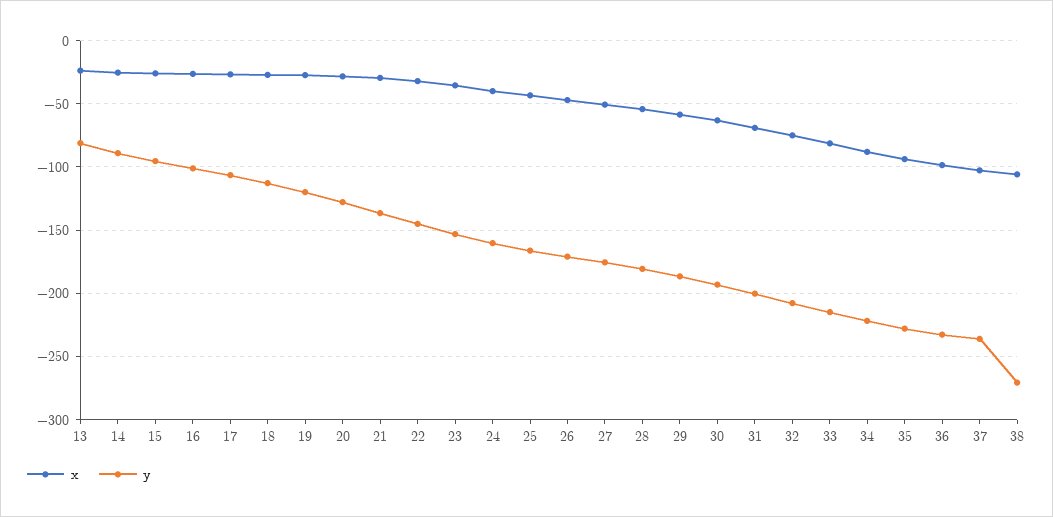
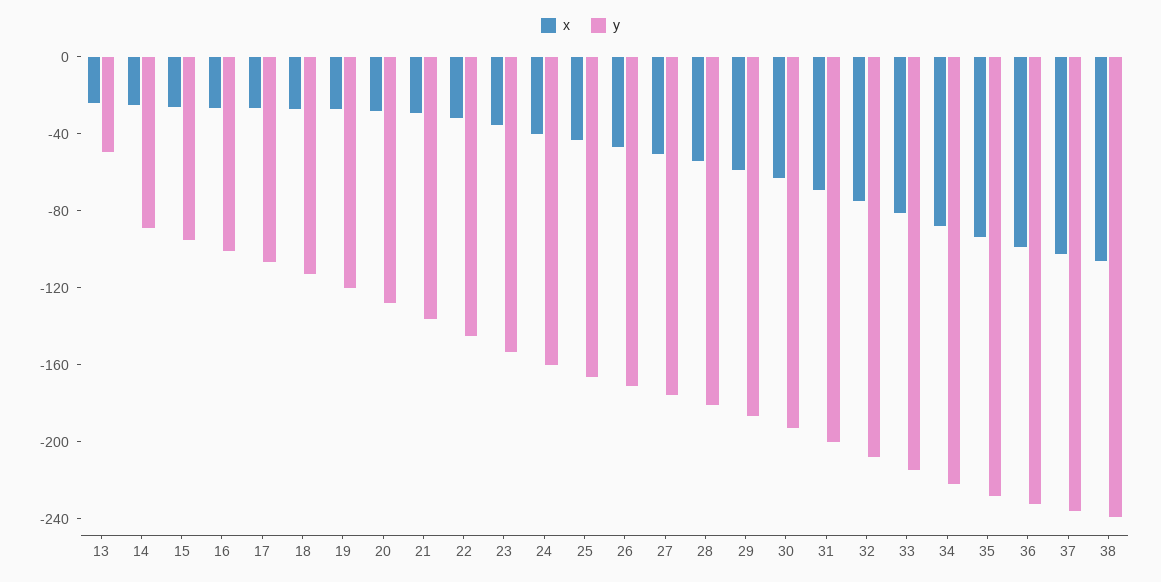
  {
    "x": {
      "13": -25,
      "14": -25,
      "15": -25,
      "16": -25,
      "17": -25,
      "18": -25,
      "19": -25,
      "20": -30,
      "21": -30,
      "22": -30,
      "23": -35,
      "24": -40,
      "25": -45,
      "26": -45,
      "27": -50,
      "28": -55,
      "29": -60,
      "30": -65,
      "31": -70,
      "32": -75,
      "33": -80,
      "34": -90,
      "35": -95,
      "36": -100,
      "37": -105,
      "38": -105
    },
    "y": {
-     "13": -80,
+     "13": -50,
      "14": -90,
      "15": -95,
      "16": -100,
      "17": -105,
      "18": -115,
      "19": -120,
      "20": -130,
      "21": -135,
      "22": -145,
      "23": -155,
      "24": -160,
      "25": -165,
      "26": -170,
      "27": -175,
      "28": -180,
      "29": -185,
      "30": -195,
      "31": -200,
      "32": -210,
      "33": -215,
      "34": -220,
      "35": -230,
      "36": -235,
      "37": -235,
-     "38": -270
+     "38": -240
    }
  }

